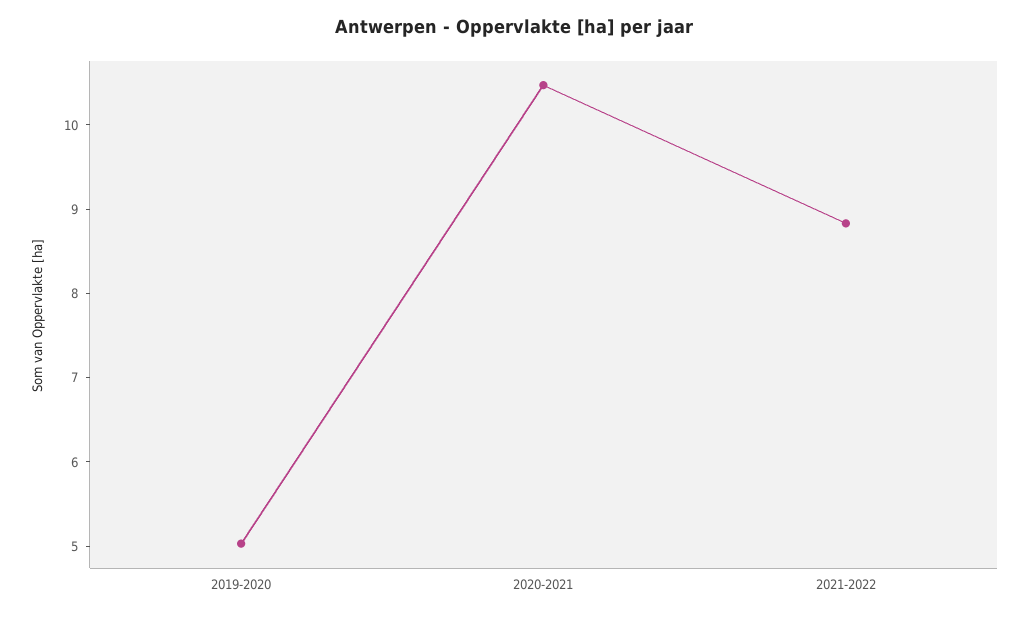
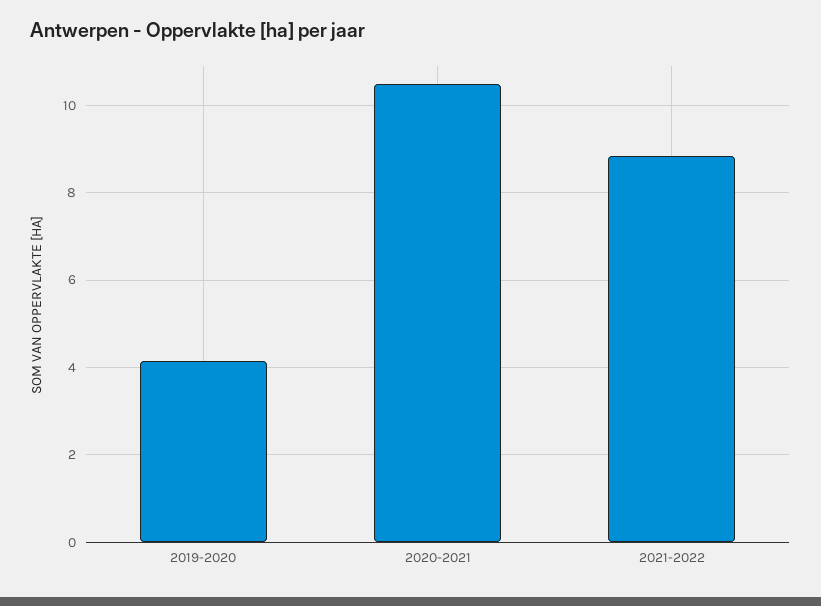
  {
-   "2019-2020": 5,
+   "2019-2020": 4.2,
    "2020-2021": 10.4,
    "2021-2022": 8.8
  }

